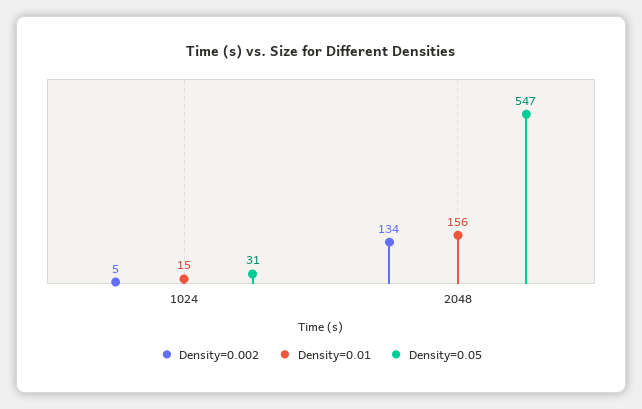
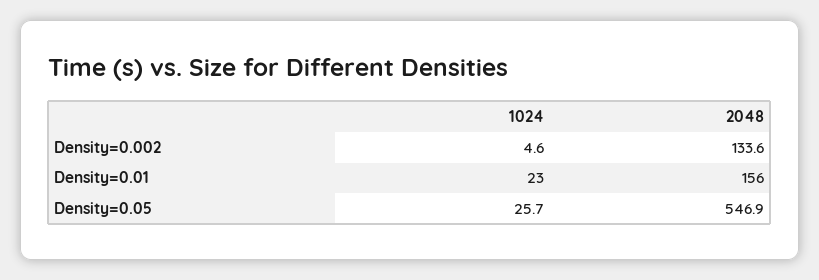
  {
    "Density=0.002": {
      "1024": 4.6,
      "2048": 133.6
    },
    "Density=0.01": {
-     "1024": 15,
+     "1024": 23,
      "2048": 156
    },
    "Density=0.05": {
-     "1024": 31,
+     "1024": 25.7,
      "2048": 546.9
    }
  }

